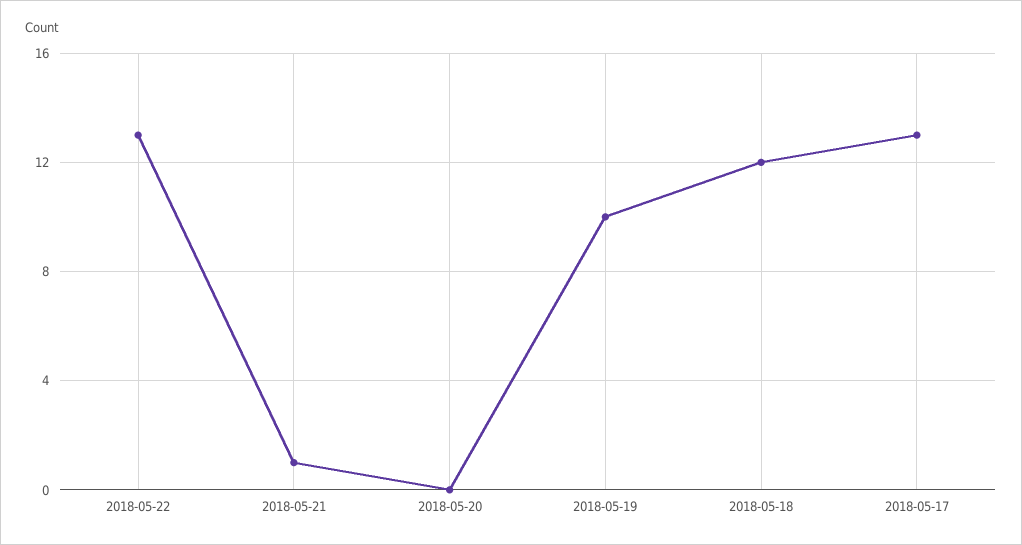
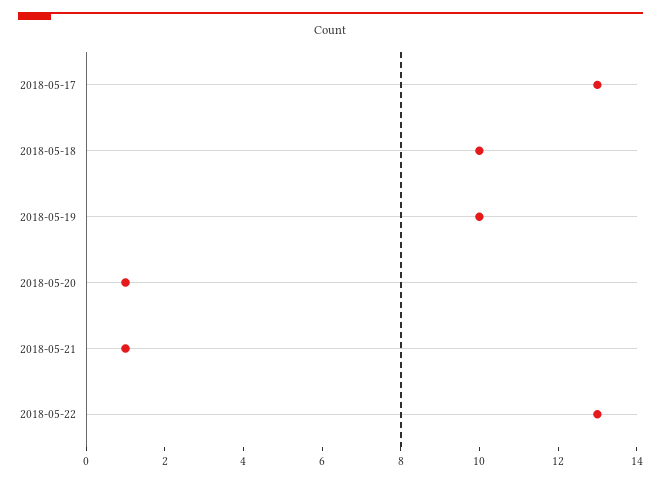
  {
    "2018-05-22": 13,
    "2018-05-21": 1,
-   "2018-05-20": 0,
+   "2018-05-20": 1,
    "2018-05-19": 10,
-   "2018-05-18": 12,
+   "2018-05-18": 10,
    "2018-05-17": 13
  }

